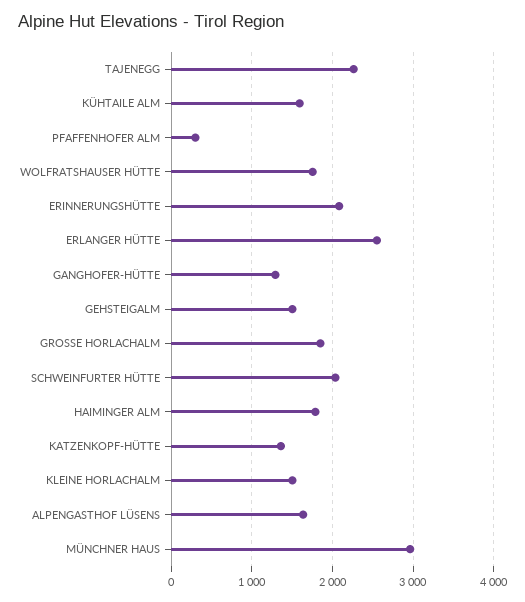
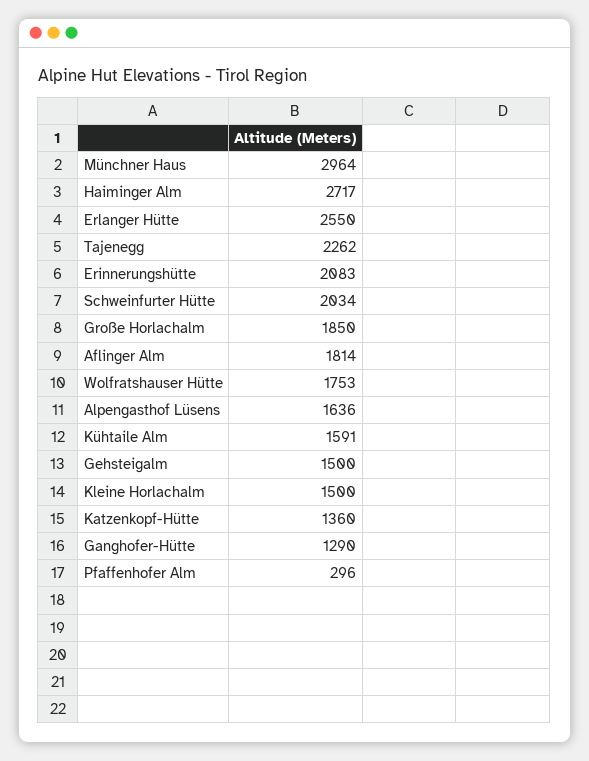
  {
    "TAJENEGG": 2262,
    "KÜHTAILE ALM": 1591,
    "PFAFFENHOFER ALM": 296,
    "WOLFRATSHAUSER HÜTTE": 1753,
    "ERINNERUNGSHÜTTE": 2083,
    "ERLANGER HÜTTE": 2550,
    "GANGHOFER-HÜTTE": 1290,
    "GEHSTEIGALM": 1500,
    "GROSSE HORLACHALM": 1850,
    "SCHWEINFURTER HÜTTE": 2034,
-   "HAIMINGER ALM": 1800,
+   "HAIMINGER ALM": 2717,
    "KATZENKOPF-HÜTTE": 1360,
    "KLEINE HORLACHALM": 1500,
    "ALPENGASTHOF LÜSENS": 1636,
-   "MÜNCHNER HAUS": 2964
+   "MÜNCHNER HAUS": 2964,
+   "Aflinger Alm": 1814
  }

